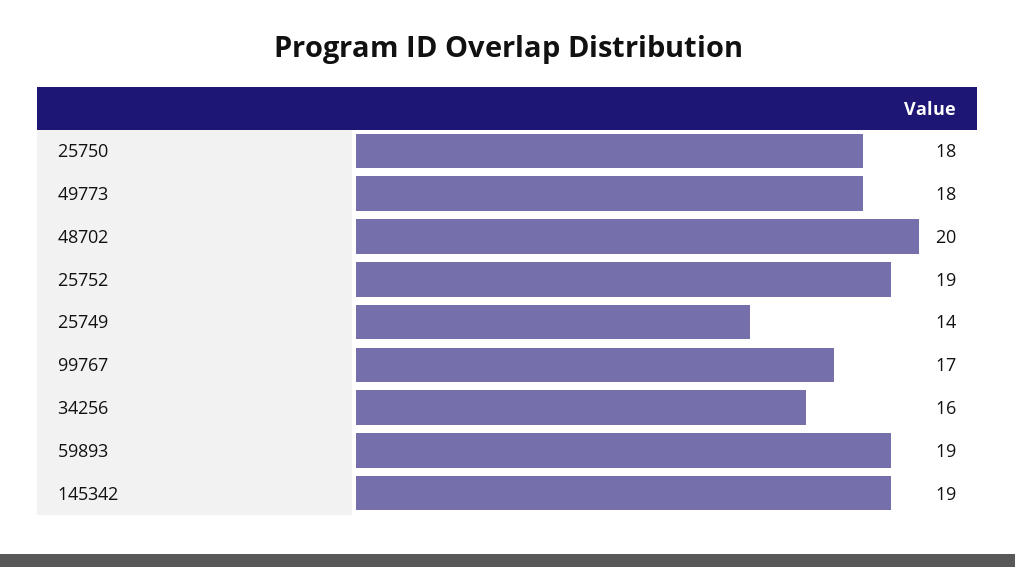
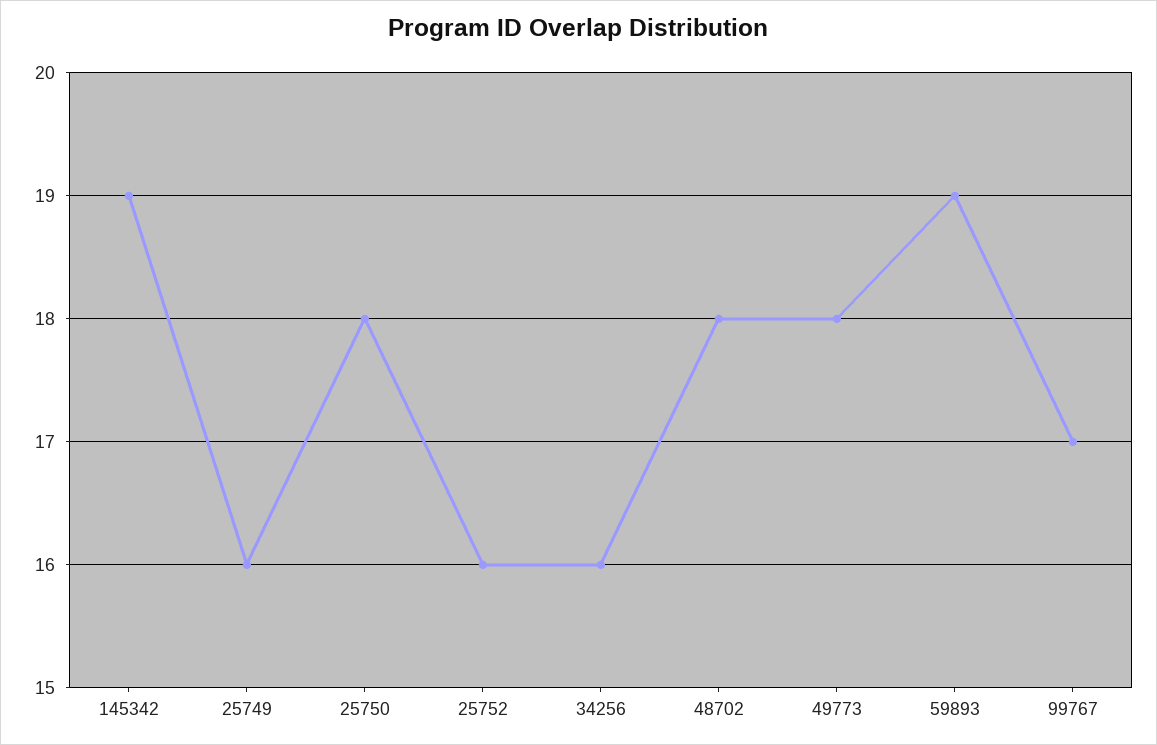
  {
    "25750": 18,
    "49773": 18,
-   "48702": 20,
+   "48702": 18,
-   "25752": 19,
+   "25752": 16,
-   "25749": 14,
+   "25749": 16,
    "99767": 17,
    "34256": 16,
    "59893": 19,
    "145342": 19
  }

